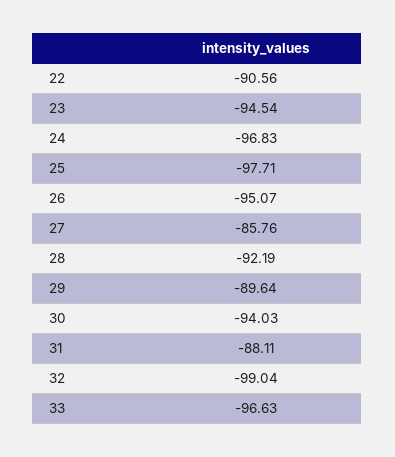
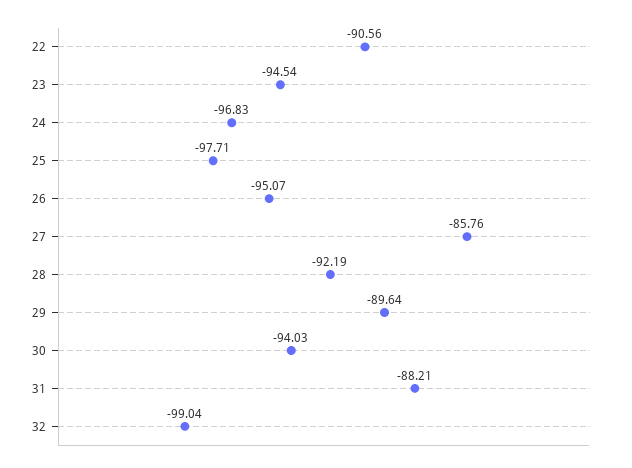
  {
    "22": -90.56,
    "23": -94.54,
    "24": -96.83,
    "25": -97.71,
    "26": -95.07,
    "27": -85.76,
    "28": -92.19,
    "29": -89.64,
    "30": -94.03,
-   "31": -88.11,
+   "31": -88.21,
-   "32": -99.04,
+   "32": -99.04
-   "33": -96.63
  }

